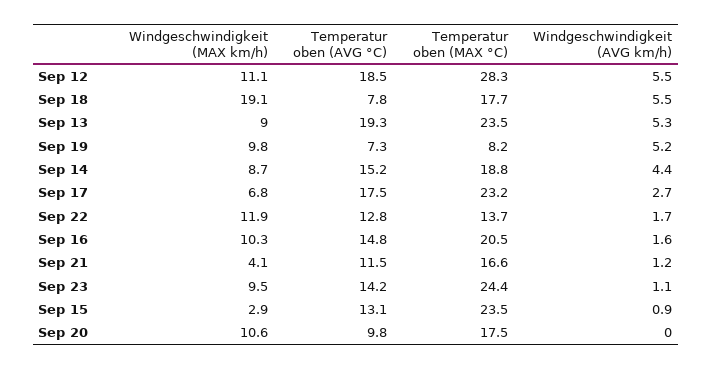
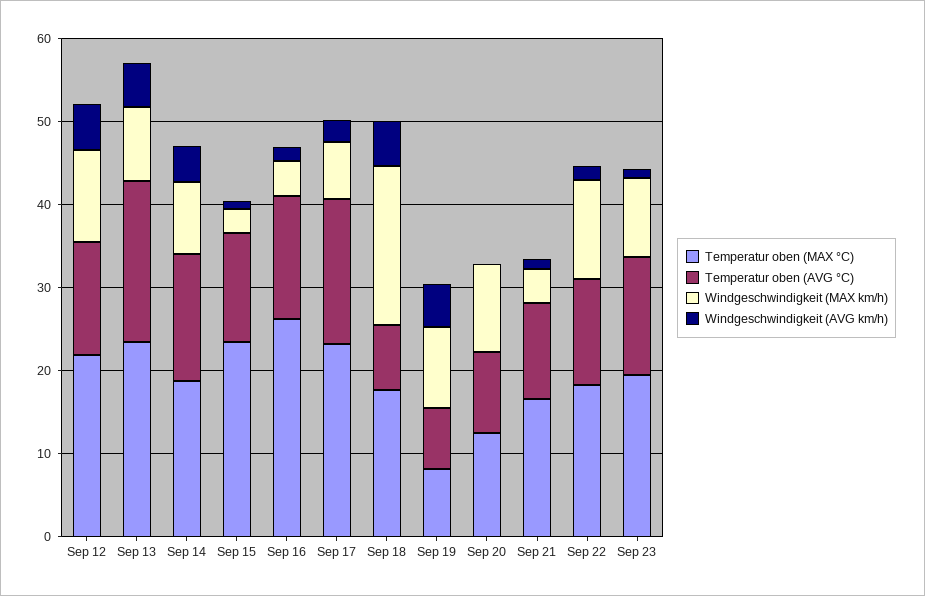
  {
    "Windgeschwindigkeit (MAX km/h)": {
      "Sep 12": 11.1,
      "Sep 18": 19.1,
      "Sep 13": 9,
      "Sep 19": 9.8,
      "Sep 14": 8.7,
      "Sep 17": 6.8,
      "Sep 22": 11.9,
-     "Sep 16": 10.3,
+     "Sep 16": 4,
      "Sep 21": 4.1,
      "Sep 23": 9.5,
      "Sep 15": 2.9,
      "Sep 20": 10.6
    },
    "Temperatur oben (AVG °C)": {
-     "Sep 12": 18.5,
+     "Sep 12": 14,
      "Sep 18": 7.8,
      "Sep 13": 19.3,
      "Sep 19": 7.3,
      "Sep 14": 15.2,
      "Sep 17": 17.5,
      "Sep 22": 12.8,
      "Sep 16": 14.8,
      "Sep 21": 11.5,
      "Sep 23": 14.2,
      "Sep 15": 13.1,
      "Sep 20": 9.8
    },
    "Temperatur oben (MAX °C)": {
-     "Sep 12": 28.3,
+     "Sep 12": 22,
      "Sep 18": 17.7,
      "Sep 13": 23.5,
      "Sep 19": 8.2,
      "Sep 14": 18.8,
      "Sep 17": 23.2,
-     "Sep 22": 13.7,
+     "Sep 22": 18,
-     "Sep 16": 20.5,
+     "Sep 16": 26,
      "Sep 21": 16.6,
-     "Sep 23": 24.4,
+     "Sep 23": 20,
      "Sep 15": 23.5,
-     "Sep 20": 17.5
+     "Sep 20": 12
    },
    "Windgeschwindigkeit (AVG km/h)": {
      "Sep 12": 5.5,
      "Sep 18": 5.5,
      "Sep 13": 5.3,
      "Sep 19": 5.2,
      "Sep 14": 4.4,
      "Sep 17": 2.7,
      "Sep 22": 1.7,
      "Sep 16": 1.6,
      "Sep 21": 1.2,
      "Sep 23": 1.1,
      "Sep 15": 0.9,
      "Sep 20": 0
    }
  }

